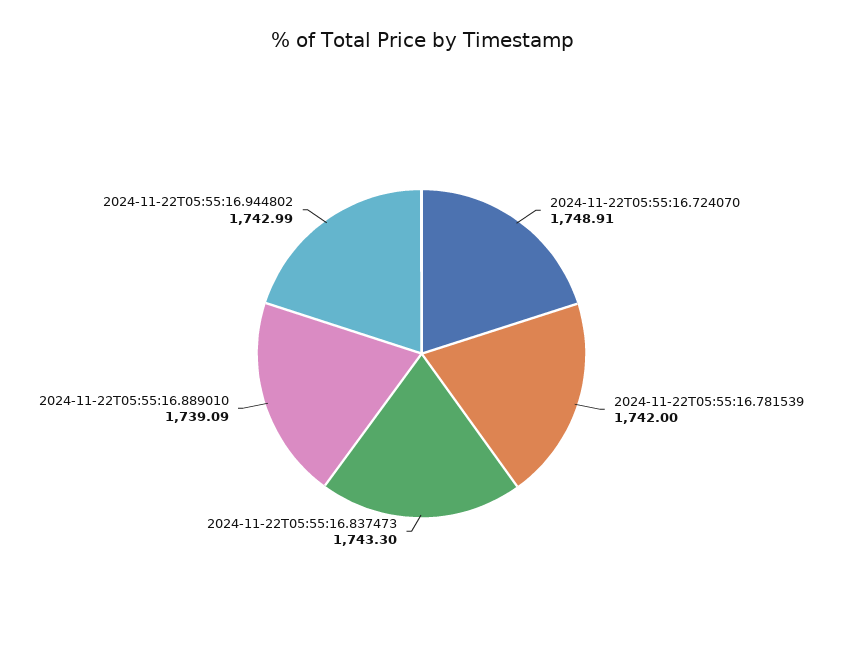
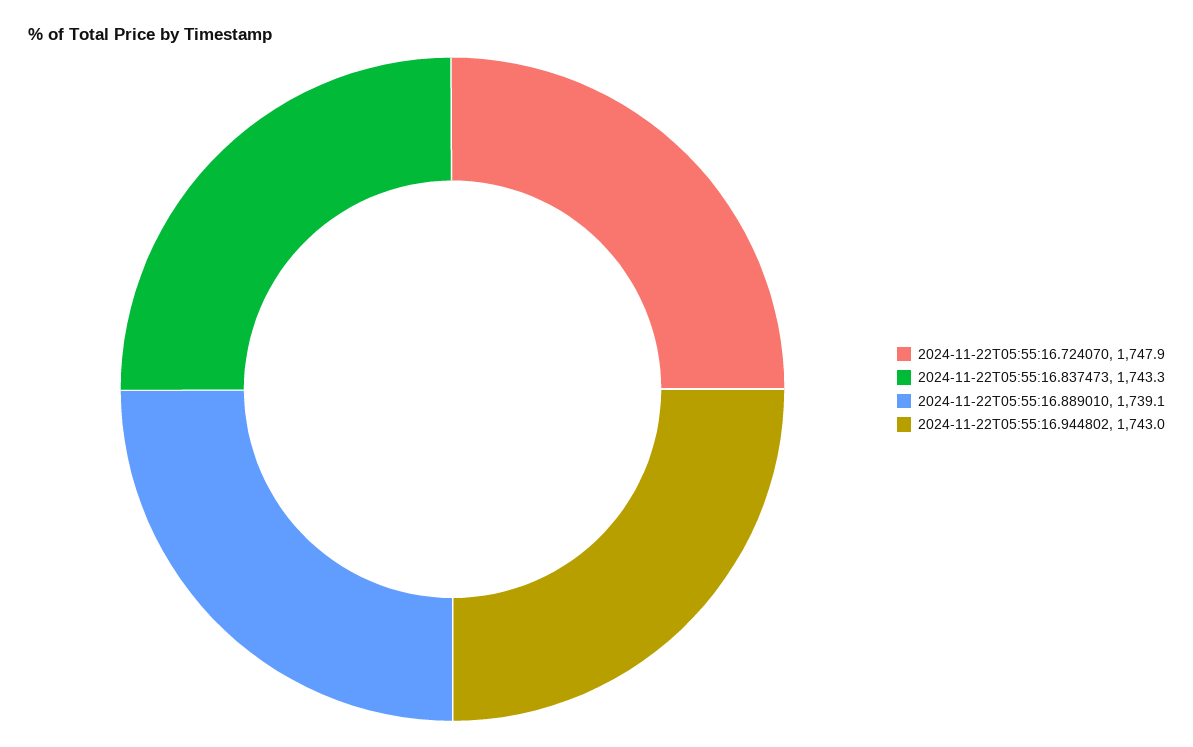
  {
-   "2024-11-22T05:55:16.724070": 1748.91,
+   "2024-11-22T05:55:16.724070": 1747.9,
-   "2024-11-22T05:55:16.781539": 1742,
    "2024-11-22T05:55:16.837473": 1743.3,
    "2024-11-22T05:55:16.889010": 1739.09,
    "2024-11-22T05:55:16.944802": 1742.99
  }

